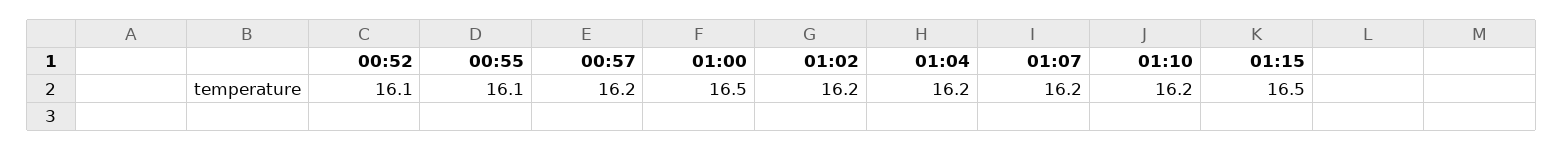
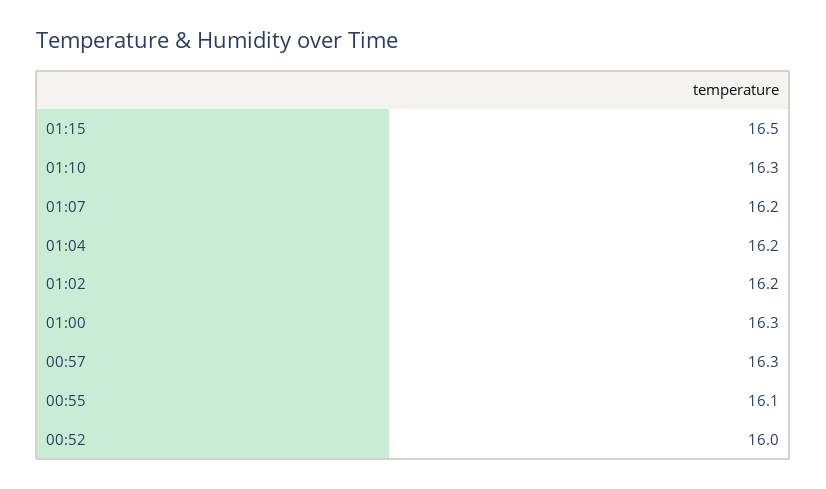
  {
-   "00:52": 16.1,
+   "00:52": 16,
    "00:55": 16.1,
-   "00:57": 16.2,
+   "00:57": 16.3,
-   "01:00": 16.5,
+   "01:00": 16.3,
    "01:02": 16.2,
    "01:04": 16.2,
    "01:07": 16.2,
-   "01:10": 16.2,
+   "01:10": 16.3,
    "01:15": 16.5
  }

